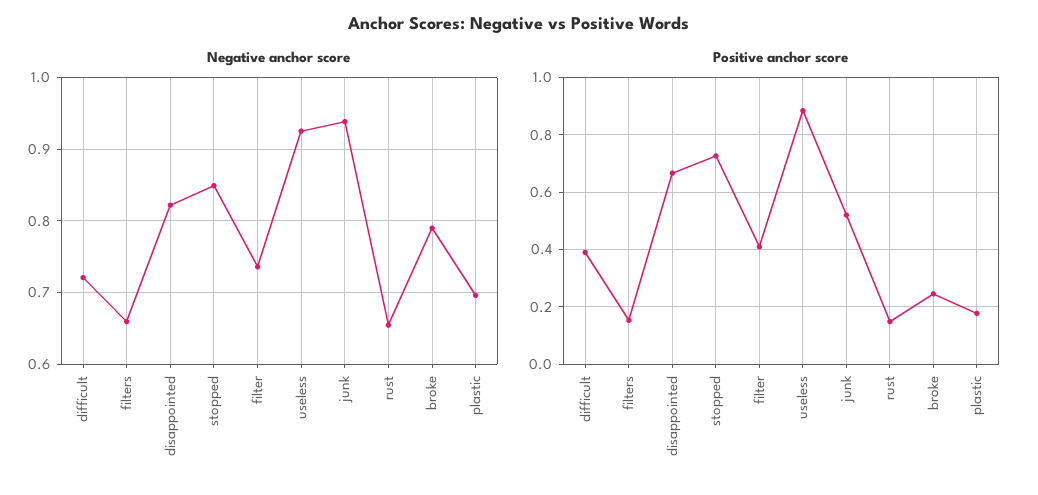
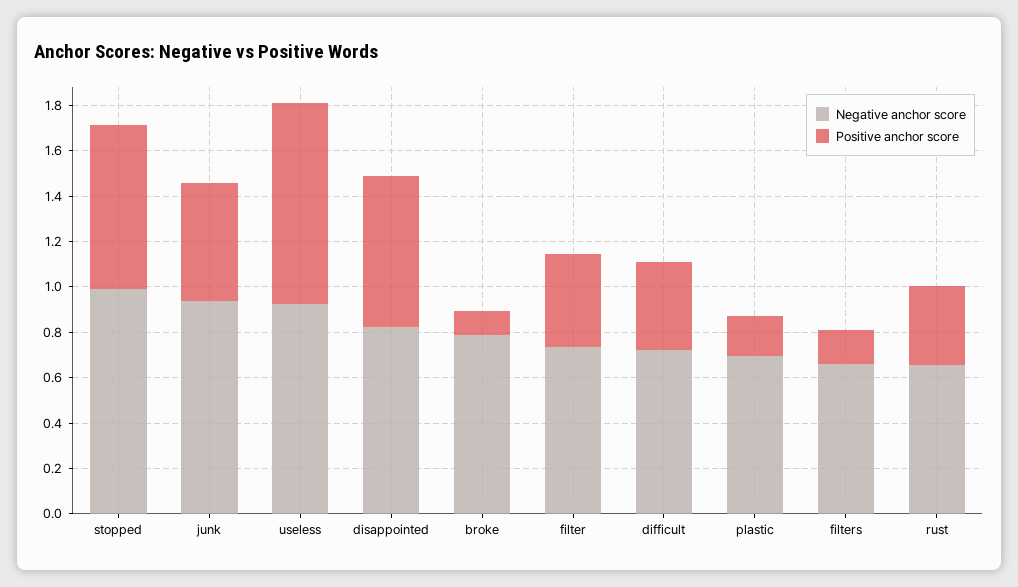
  {
    "Negative anchor score": {
      "difficult": 0.72,
      "filters": 0.66,
      "disappointed": 0.82,
-     "stopped": 0.85,
+     "stopped": 1,
      "filter": 0.74,
      "useless": 0.93,
      "junk": 0.94,
      "rust": 0.65,
      "broke": 0.79,
      "plastic": 0.7
    },
    "Positive anchor score": {
      "difficult": 0.4,
      "filters": 0.15,
      "disappointed": 0.675,
      "stopped": 0.725,
      "filter": 0.4,
      "useless": 0.875,
      "junk": 0.525,
-     "rust": 0.15,
+     "rust": 0.35,
-     "broke": 0.25,
+     "broke": 0.1,
      "plastic": 0.175
    }
  }

